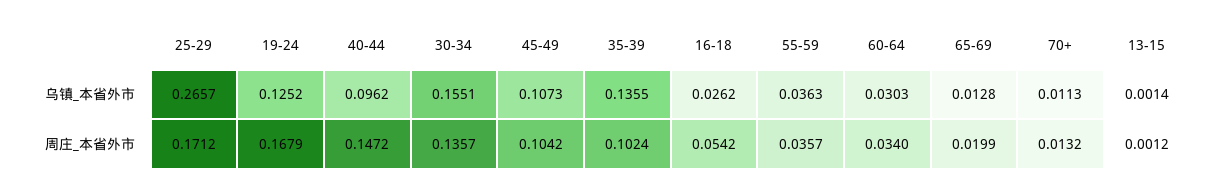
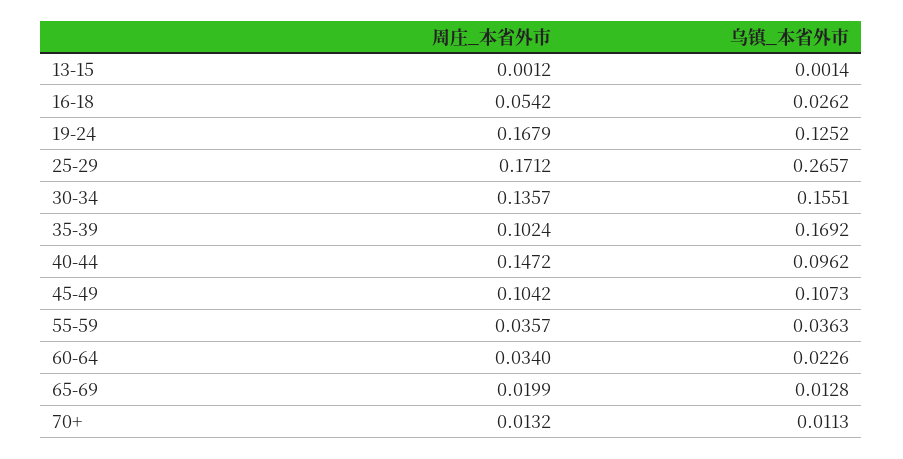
  {
    "25-29": {
      "乌镇_本省外市": 0.2657,
      "周庄_本省外市": 0.1712
    },
    "19-24": {
      "乌镇_本省外市": 0.1252,
      "周庄_本省外市": 0.1679
    },
    "40-44": {
      "乌镇_本省外市": 0.0962,
      "周庄_本省外市": 0.1472
    },
    "30-34": {
      "乌镇_本省外市": 0.1551,
      "周庄_本省外市": 0.1357
    },
    "45-49": {
      "乌镇_本省外市": 0.1073,
      "周庄_本省外市": 0.1042
    },
    "35-39": {
-     "乌镇_本省外市": 0.1355,
+     "乌镇_本省外市": 0.1692,
      "周庄_本省外市": 0.1024
    },
    "16-18": {
      "乌镇_本省外市": 0.0262,
      "周庄_本省外市": 0.0542
    },
    "55-59": {
      "乌镇_本省外市": 0.0363,
      "周庄_本省外市": 0.0357
    },
    "60-64": {
-     "乌镇_本省外市": 0.0303,
+     "乌镇_本省外市": 0.0226,
      "周庄_本省外市": 0.034
    },
    "65-69": {
      "乌镇_本省外市": 0.0128,
      "周庄_本省外市": 0.0199
    },
    "70+": {
      "乌镇_本省外市": 0.0113,
      "周庄_本省外市": 0.0132
    },
    "13-15": {
      "乌镇_本省外市": 0.0014,
      "周庄_本省外市": 0.0012
    }
  }

